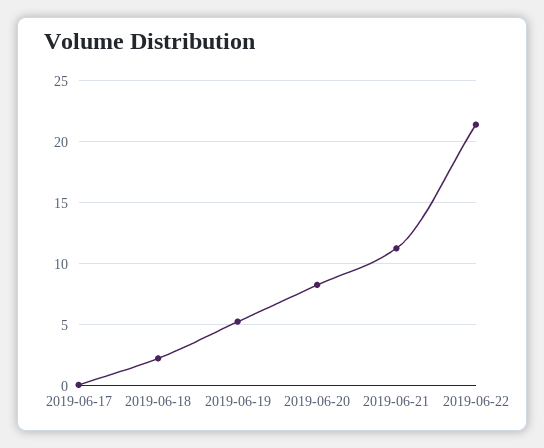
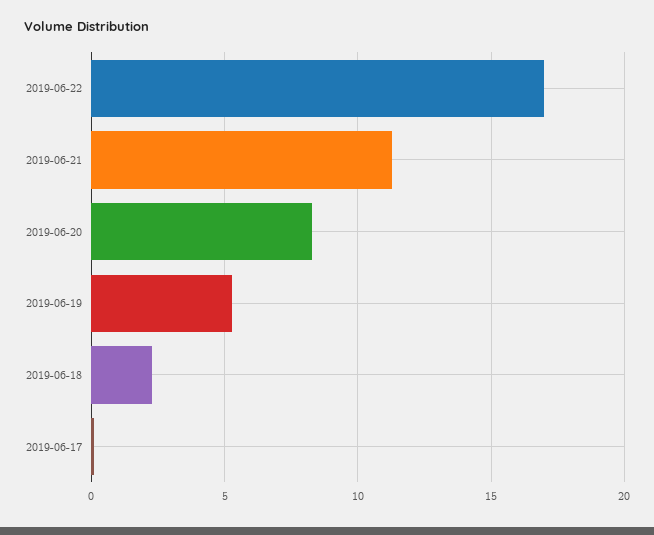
  {
    "2019-06-17": 0,
    "2019-06-18": 2.5,
    "2019-06-19": 5.5,
    "2019-06-20": 8.5,
    "2019-06-21": 11.5,
-   "2019-06-22": 21.5
+   "2019-06-22": 17
  }

